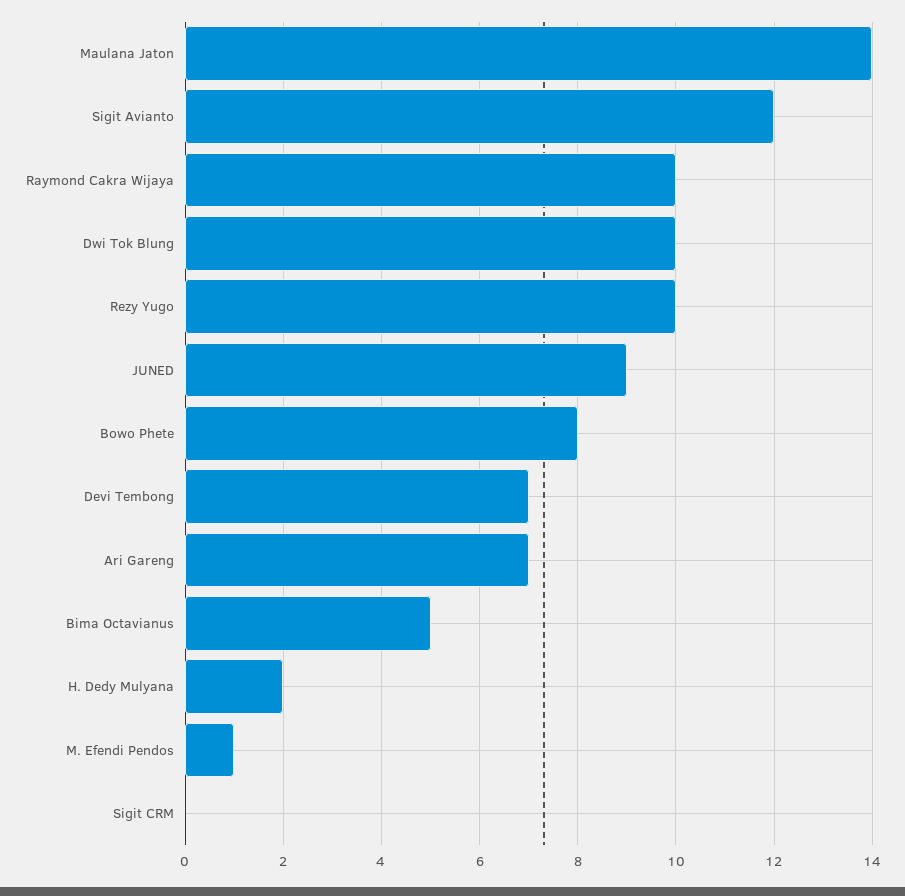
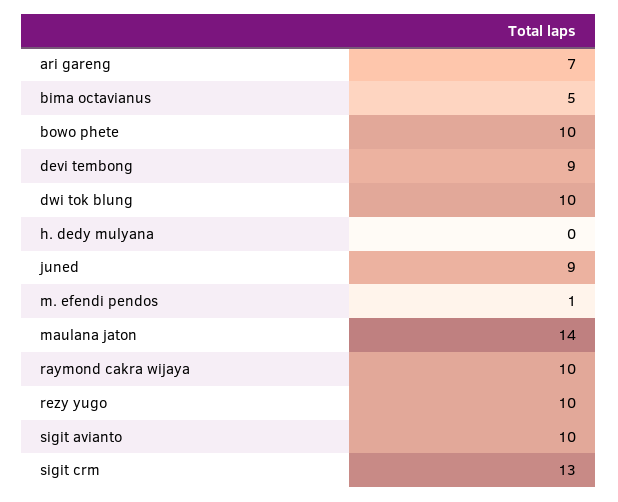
  {
    "Maulana Jaton": 14,
-   "Sigit Avianto": 12,
+   "Sigit Avianto": 10,
    "Raymond Cakra Wijaya": 10,
    "Dwi Tok Blung": 10,
    "Rezy Yugo": 10,
    "JUNED": 9,
-   "Bowo Phete": 8,
+   "Bowo Phete": 10,
-   "Devi Tembong": 7,
+   "Devi Tembong": 9,
    "Ari Gareng": 7,
    "Bima Octavianus": 5,
-   "H. Dedy Mulyana": 2,
+   "H. Dedy Mulyana": 0,
    "M. Efendi Pendos": 1,
-   "Sigit CRM": 0
+   "Sigit CRM": 13
  }

